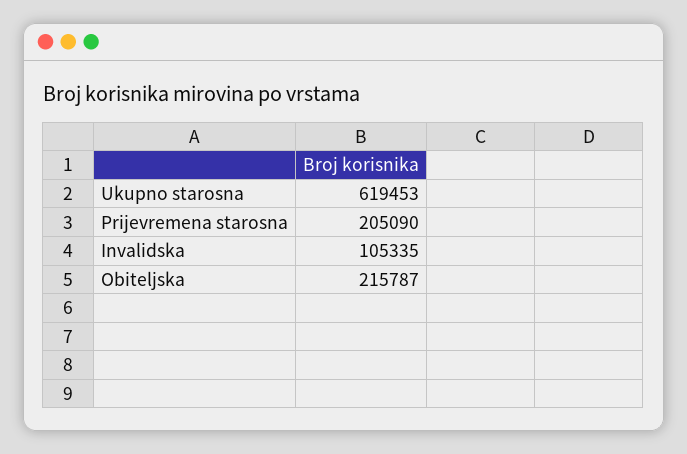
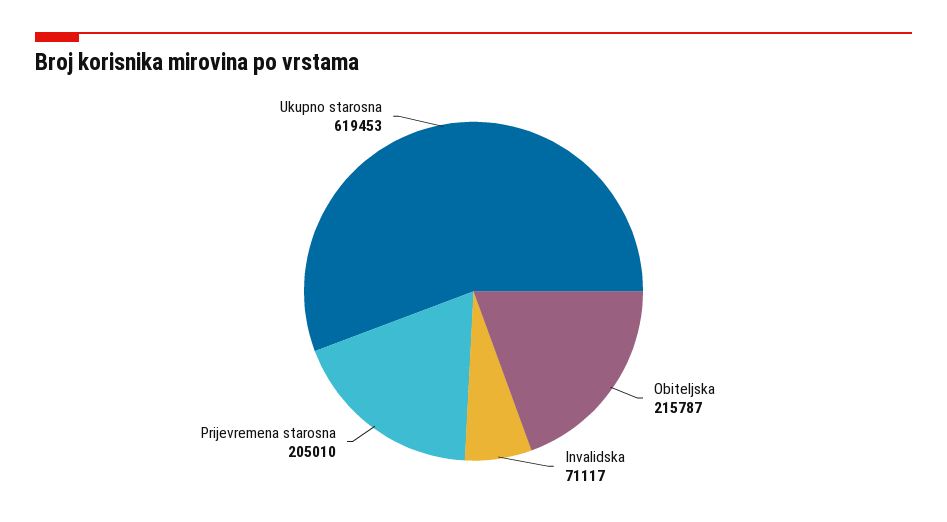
  {
    "Ukupno starosna": 619453,
-   "Prijevremena starosna": 205090,
+   "Prijevremena starosna": 205010,
-   "Invalidska": 105335,
+   "Invalidska": 71117,
    "Obiteljska": 215787
  }

